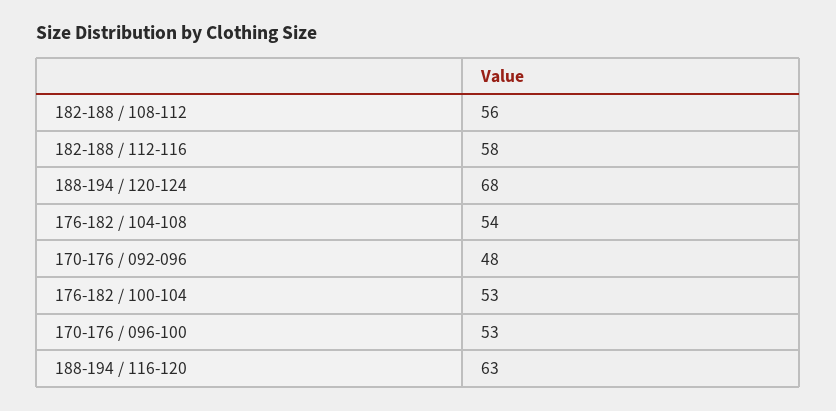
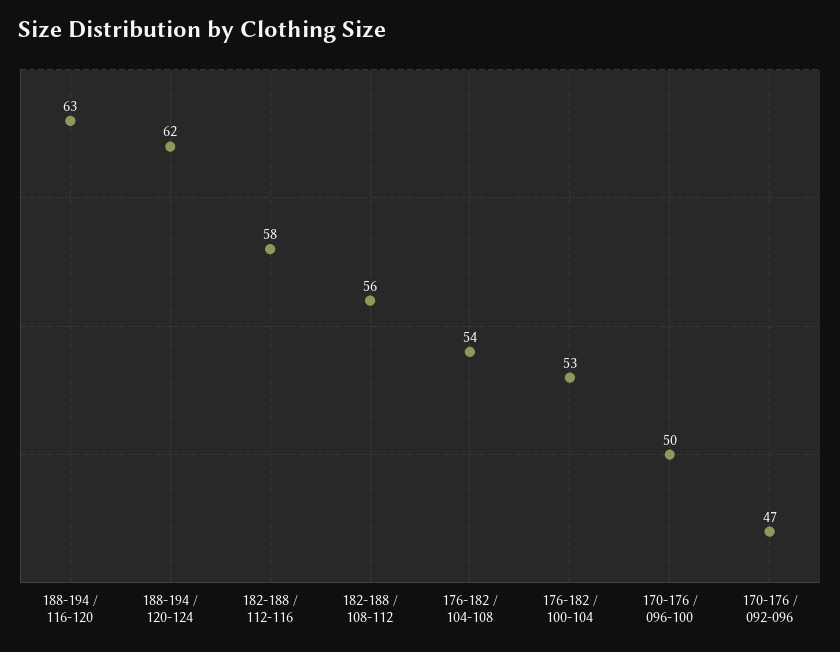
  {
    "182-188 / 108-112": 56,
    "182-188 / 112-116": 58,
-   "188-194 / 120-124": 68,
+   "188-194 / 120-124": 62,
    "176-182 / 104-108": 54,
-   "170-176 / 092-096": 48,
+   "170-176 / 092-096": 47,
    "176-182 / 100-104": 53,
-   "170-176 / 096-100": 53,
+   "170-176 / 096-100": 50,
    "188-194 / 116-120": 63
  }

